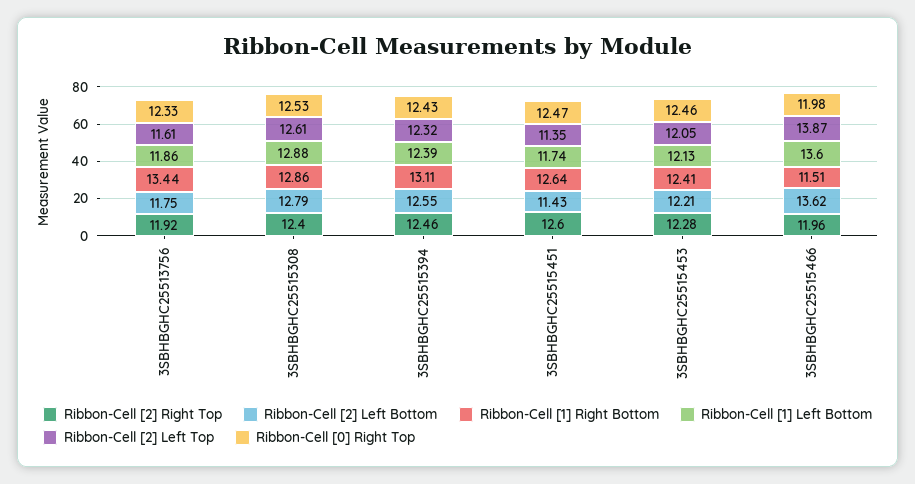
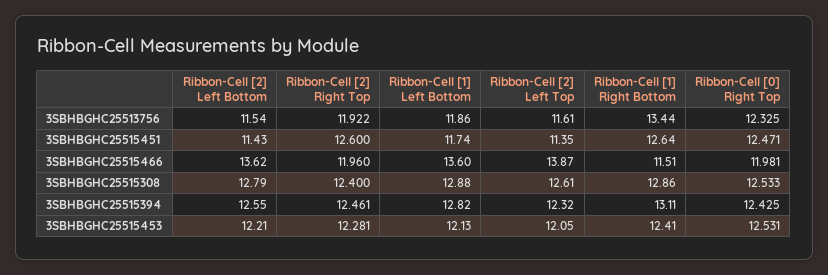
  {
    "Ribbon-Cell [2] Right Top": {
      "3SBHBGHC25513756": 11.922,
      "3SBHBGHC25515308": 12.4,
      "3SBHBGHC25515394": 12.461,
      "3SBHBGHC25515451": 12.6,
      "3SBHBGHC25515453": 12.281,
      "3SBHBGHC25515466": 11.96
    },
    "Ribbon-Cell [2] Left Bottom": {
-     "3SBHBGHC25513756": 11.75,
+     "3SBHBGHC25513756": 11.54,
      "3SBHBGHC25515308": 12.79,
      "3SBHBGHC25515394": 12.55,
      "3SBHBGHC25515451": 11.43,
      "3SBHBGHC25515453": 12.21,
      "3SBHBGHC25515466": 13.62
    },
    "Ribbon-Cell [1] Right Bottom": {
      "3SBHBGHC25513756": 13.44,
      "3SBHBGHC25515308": 12.86,
      "3SBHBGHC25515394": 13.11,
      "3SBHBGHC25515451": 12.64,
      "3SBHBGHC25515453": 12.41,
      "3SBHBGHC25515466": 11.51
    },
    "Ribbon-Cell [1] Left Bottom": {
      "3SBHBGHC25513756": 11.86,
      "3SBHBGHC25515308": 12.88,
-     "3SBHBGHC25515394": 12.39,
+     "3SBHBGHC25515394": 12.82,
      "3SBHBGHC25515451": 11.74,
      "3SBHBGHC25515453": 12.13,
      "3SBHBGHC25515466": 13.6
    },
    "Ribbon-Cell [2] Left Top": {
      "3SBHBGHC25513756": 11.61,
      "3SBHBGHC25515308": 12.61,
      "3SBHBGHC25515394": 12.32,
      "3SBHBGHC25515451": 11.35,
      "3SBHBGHC25515453": 12.05,
      "3SBHBGHC25515466": 13.87
    },
    "Ribbon-Cell [0] Right Top": {
      "3SBHBGHC25513756": 12.325,
      "3SBHBGHC25515308": 12.533,
      "3SBHBGHC25515394": 12.425,
      "3SBHBGHC25515451": 12.471,
-     "3SBHBGHC25515453": 12.46,
+     "3SBHBGHC25515453": 12.531,
      "3SBHBGHC25515466": 11.981
    }
  }

